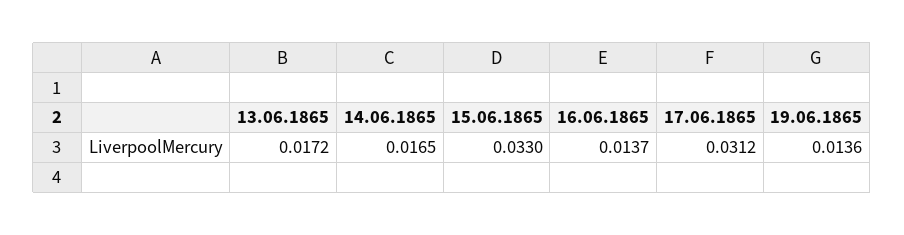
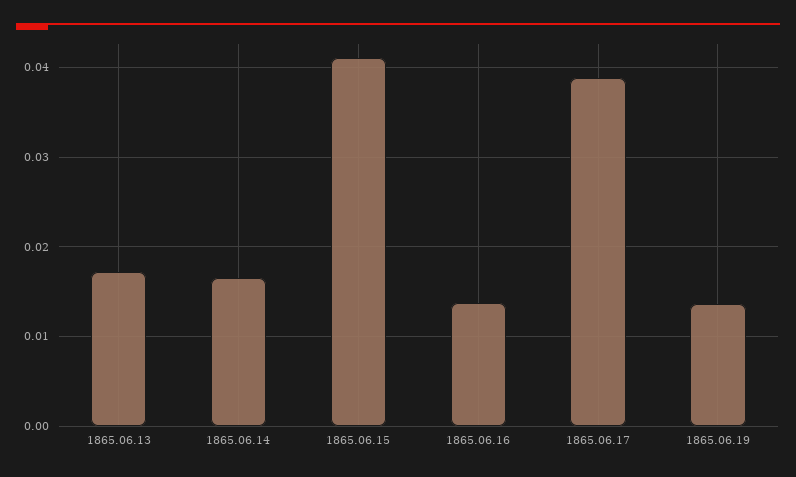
  {
    "13.06.1865": 0.0172,
    "14.06.1865": 0.0165,
-   "15.06.1865": 0.033,
+   "15.06.1865": 0.041,
    "16.06.1865": 0.0137,
-   "17.06.1865": 0.0312,
+   "17.06.1865": 0.039,
    "19.06.1865": 0.0136
  }

